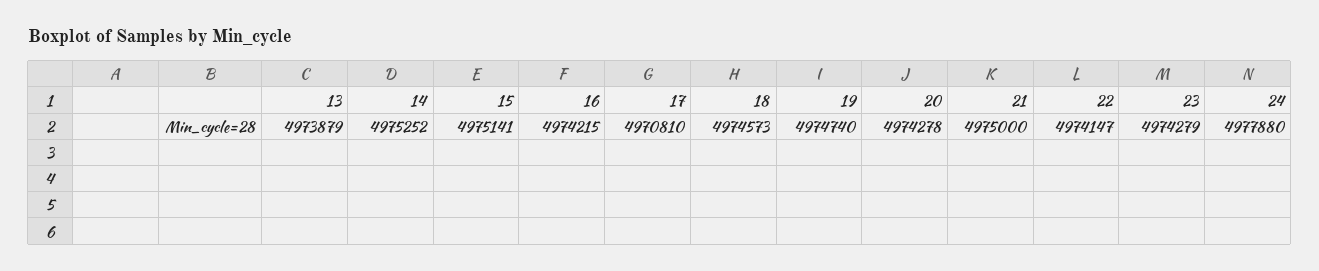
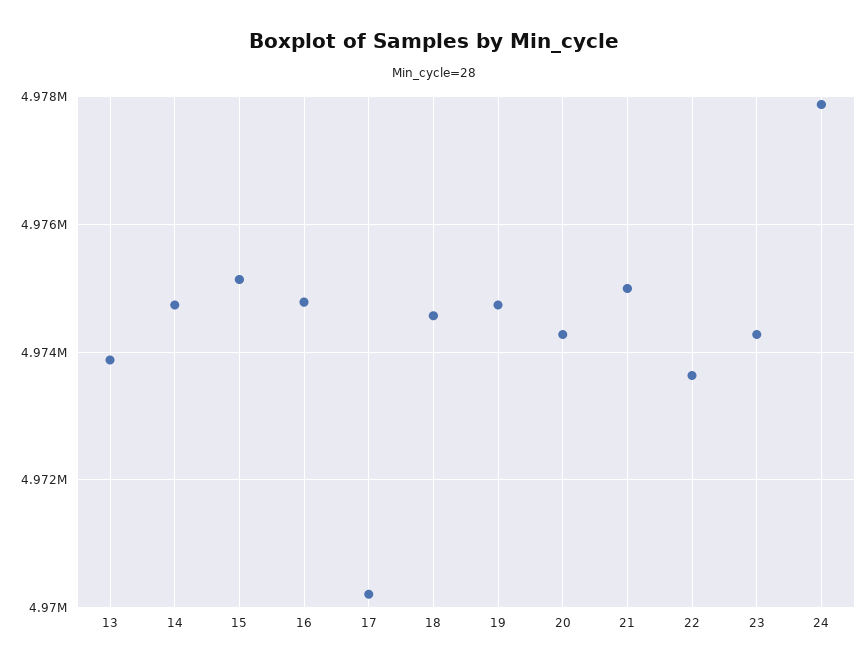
  {
    "13": 4973879,
-   "14": 4975252,
+   "14": 4974800,
    "15": 4975141,
-   "16": 4974215,
+   "16": 4974800,
-   "17": 4970810,
+   "17": 4970200,
    "18": 4974573,
    "19": 4974740,
    "20": 4974278,
    "21": 4975000,
-   "22": 4974147,
+   "22": 4973600,
    "23": 4974279,
    "24": 4977880
  }

